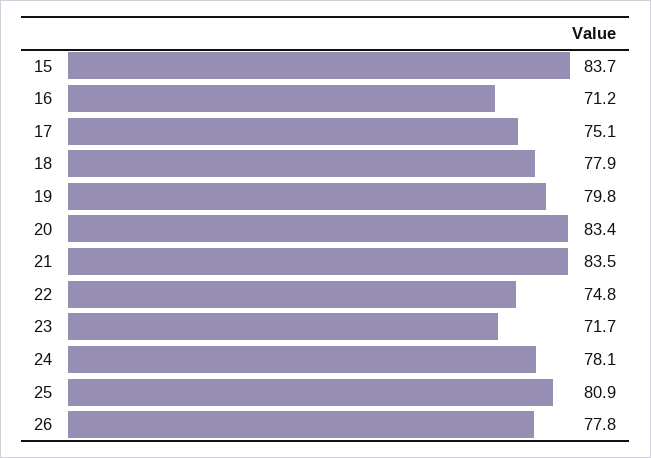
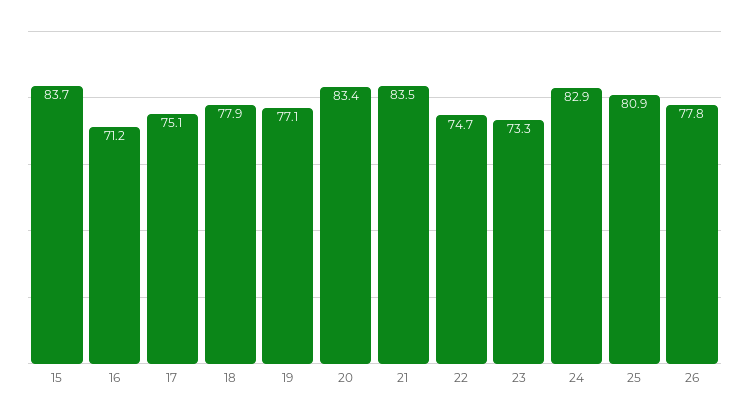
  {
    "15": 83.7,
    "16": 71.2,
    "17": 75.1,
    "18": 77.9,
-   "19": 79.8,
+   "19": 77.1,
    "20": 83.4,
    "21": 83.5,
-   "22": 74.8,
+   "22": 74.7,
-   "23": 71.7,
+   "23": 73.3,
-   "24": 78.1,
+   "24": 82.9,
    "25": 80.9,
    "26": 77.8
  }

